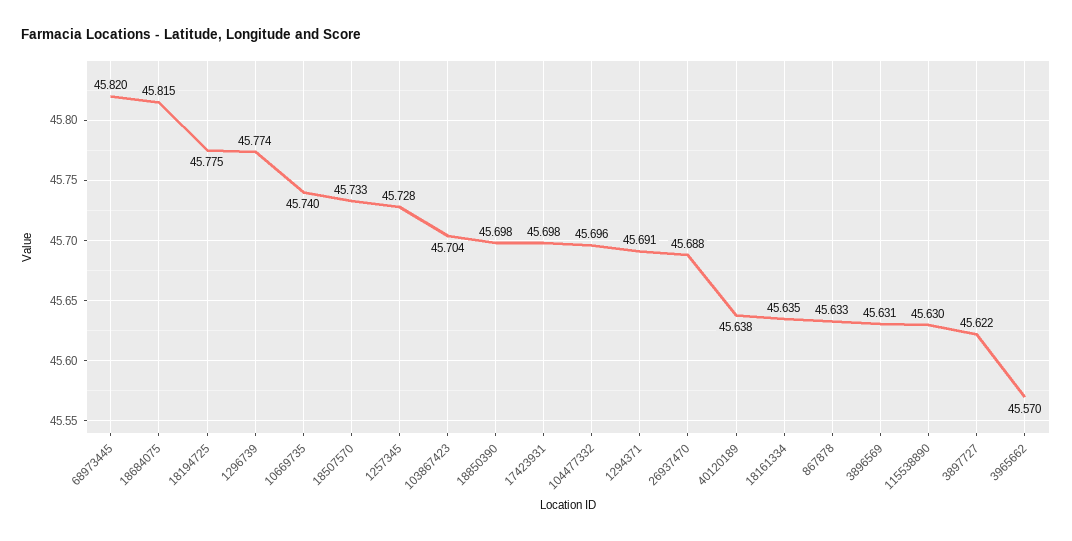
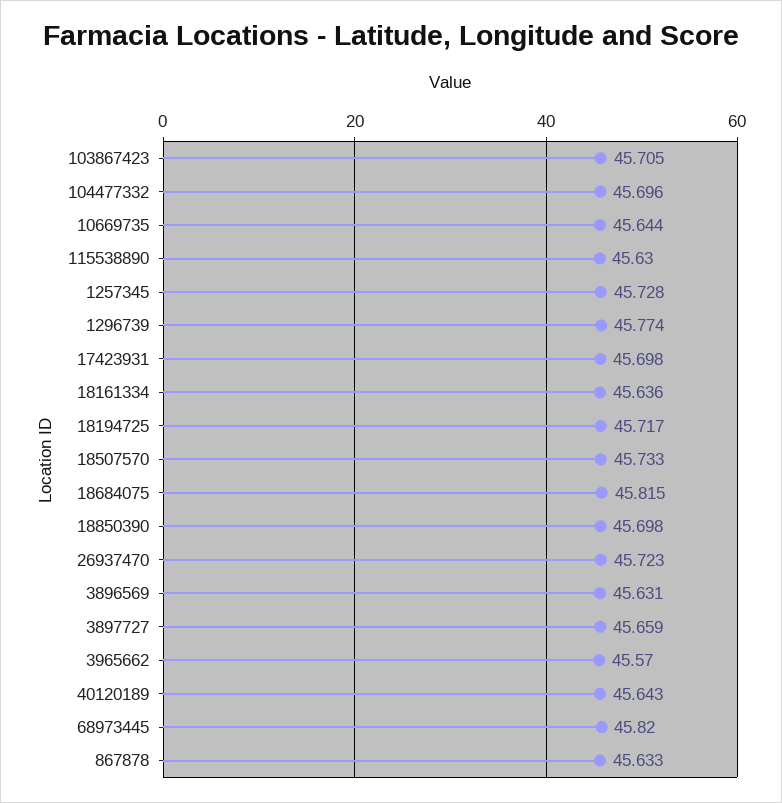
  {
    "68973445": 45.82,
    "18684075": 45.815,
-   "18194725": 45.775,
+   "18194725": 45.717,
    "1296739": 45.774,
-   "10669735": 45.74,
+   "10669735": 45.644,
    "18507570": 45.733,
    "1257345": 45.728,
-   "103867423": 45.704,
+   "103867423": 45.705,
    "18850390": 45.698,
    "17423931": 45.698,
    "104477332": 45.696,
-   "1294371": 45.691,
-   "26937470": 45.688,
+   "26937470": 45.723,
-   "40120189": 45.638,
+   "40120189": 45.643,
-   "18161334": 45.635,
+   "18161334": 45.636,
    "867878": 45.633,
    "3896569": 45.631,
    "115538890": 45.63,
-   "3897727": 45.622,
+   "3897727": 45.659,
    "3965662": 45.57
  }

